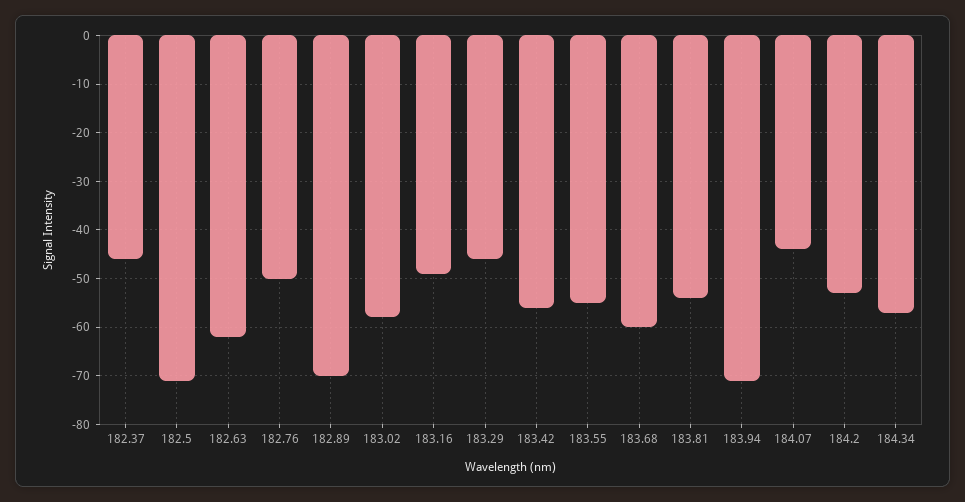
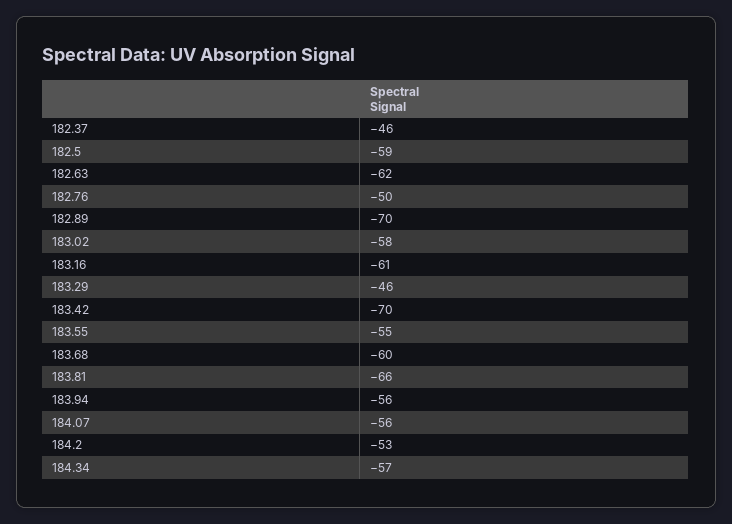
  {
    "182.37": -46,
-   "182.5": -70,
+   "182.5": -59,
    "182.63": -62,
    "182.76": -50,
    "182.89": -70,
    "183.02": -58,
-   "183.16": -50,
+   "183.16": -61,
    "183.29": -46,
-   "183.42": -55,
+   "183.42": -70,
    "183.55": -55,
    "183.68": -60,
-   "183.81": -55,
+   "183.81": -66,
-   "183.94": -70,
+   "183.94": -56,
-   "184.07": -45,
+   "184.07": -56,
    "184.2": -53,
    "184.34": -57
  }

